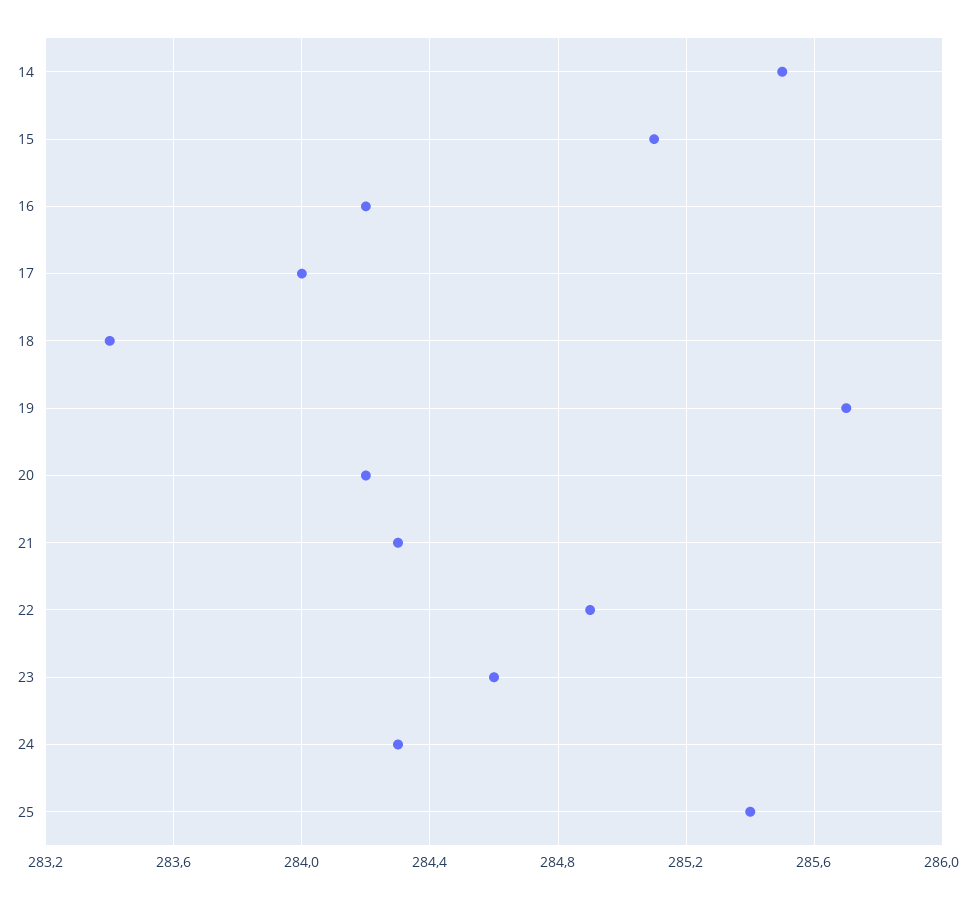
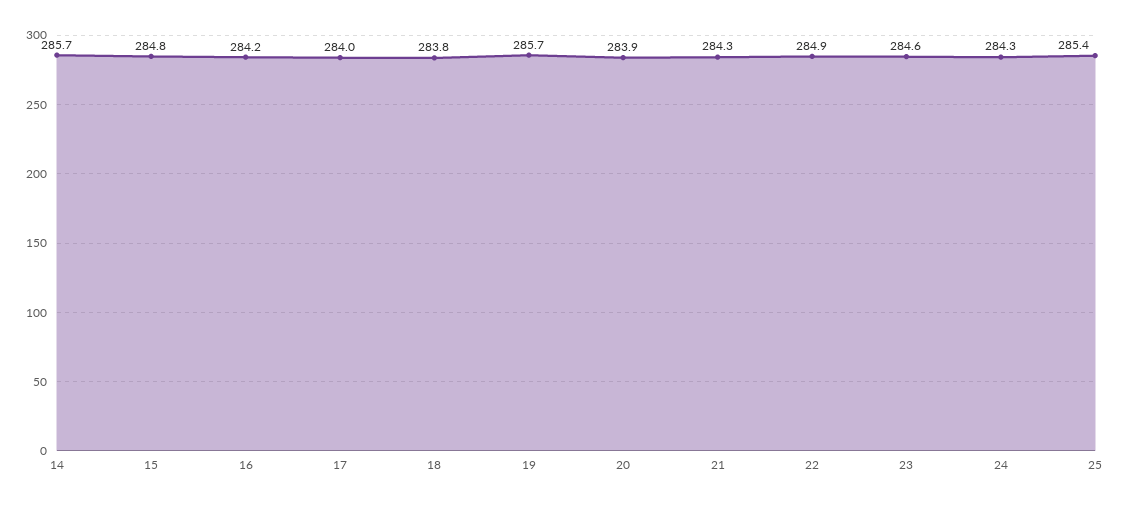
  {
-   "14": 285.5,
+   "14": 285.7,
-   "15": 285.1,
+   "15": 284.8,
    "16": 284.2,
    "17": 284,
-   "18": 283.4,
+   "18": 283.8,
    "19": 285.7,
-   "20": 284.2,
+   "20": 283.9,
    "21": 284.3,
    "22": 284.9,
    "23": 284.6,
    "24": 284.3,
    "25": 285.4
  }

